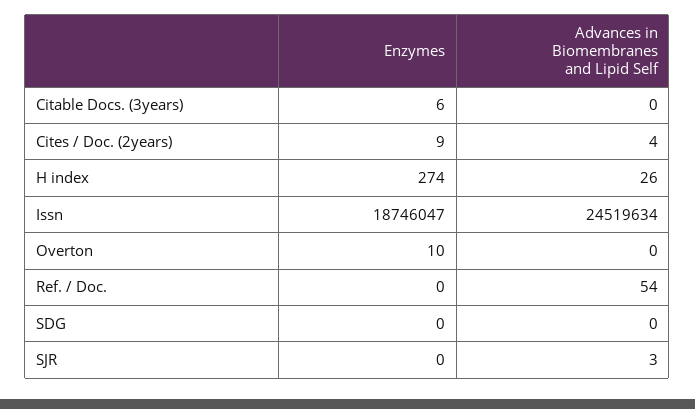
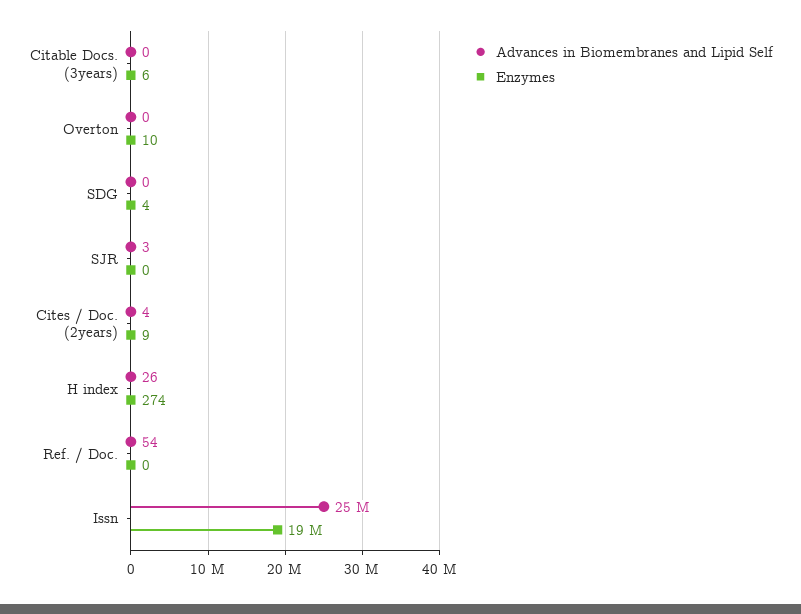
  {
    "Enzymes": {
      "Citable Docs. (3years)": 6,
      "Cites / Doc. (2years)": 9,
      "H index": 274,
      "Issn": 18746047,
      "Overton": 10,
      "Ref. / Doc.": 0,
-     "SDG": 0,
+     "SDG": 4,
      "SJR": 0
    },
    "Advances in Biomembranes and Lipid Self": {
      "Citable Docs. (3years)": 0,
      "Cites / Doc. (2years)": 4,
      "H index": 26,
      "Issn": 24519634,
      "Overton": 0,
      "Ref. / Doc.": 54,
      "SDG": 0,
      "SJR": 3
    }
  }

